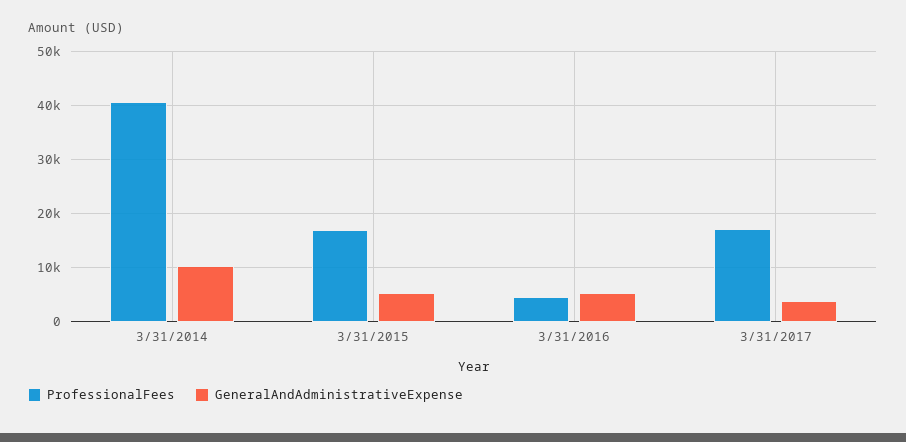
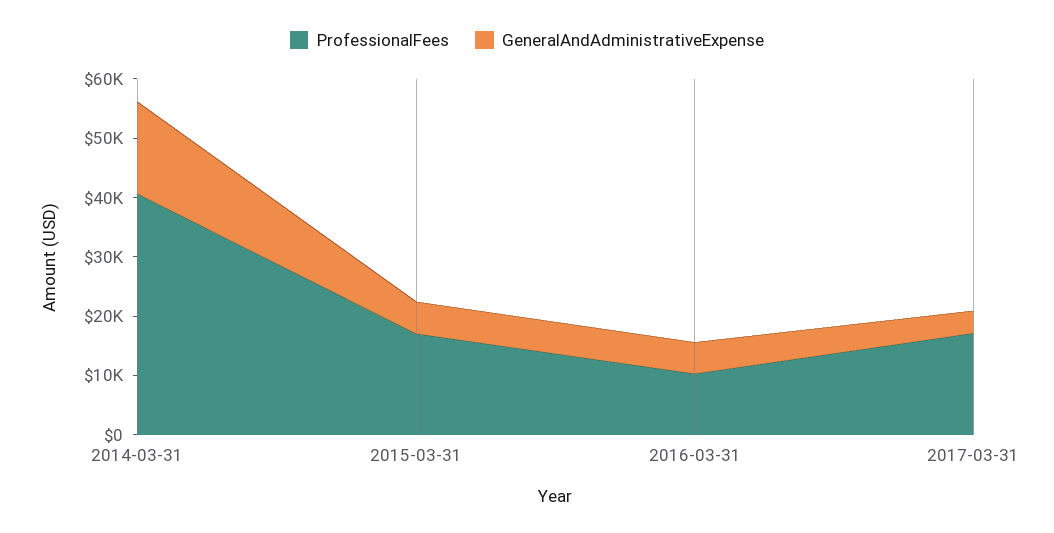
  {
    "ProfessionalFees": {
      "3/31/2014": 40000,
      "3/31/2015": 18000,
-     "3/31/2016": 4000,
+     "3/31/2016": 10000,
      "3/31/2017": 18000
    },
    "GeneralAndAdministrativeExpense": {
-     "3/31/2014": 10000,
+     "3/31/2014": 16000,
      "3/31/2015": 6000,
      "3/31/2016": 6000,
      "3/31/2017": 4000
    }
  }

